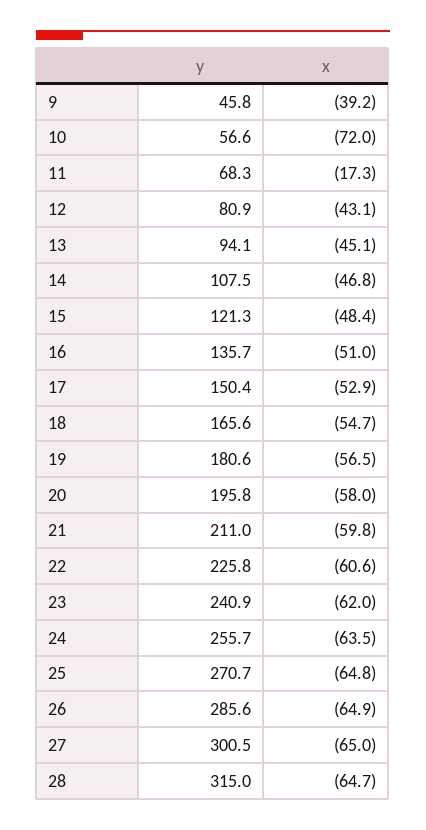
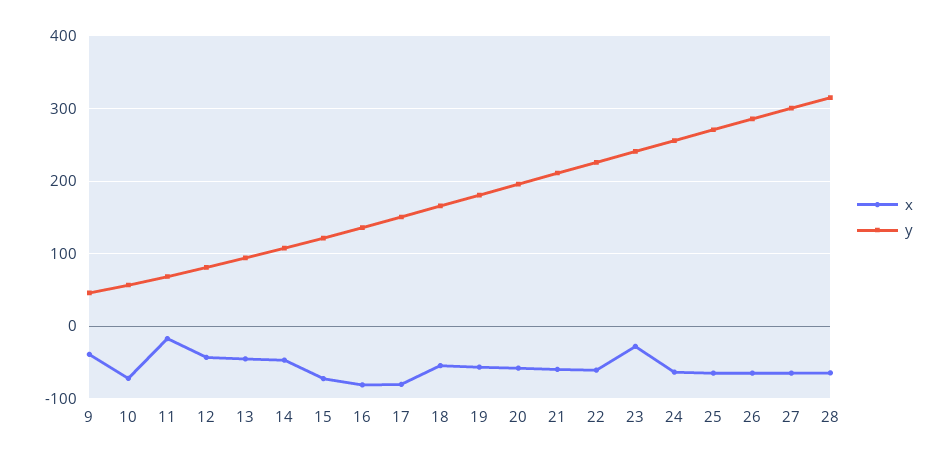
  {
    "y": {
      "9": 45.8,
      "10": 56.6,
      "11": 68.3,
      "12": 80.9,
      "13": 94.1,
      "14": 107.5,
      "15": 121.3,
      "16": 135.7,
      "17": 150.4,
      "18": 165.6,
      "19": 180.6,
      "20": 195.8,
      "21": 211,
      "22": 225.8,
      "23": 240.9,
      "24": 255.7,
      "25": 270.7,
      "26": 285.6,
      "27": 300.5,
      "28": 315
    },
    "x": {
      "9": -39.2,
      "10": -72,
      "11": -17.3,
      "12": -43.1,
      "13": -45.1,
      "14": -46.8,
-     "15": -48.4,
+     "15": -70,
-     "16": -51,
+     "16": -80,
-     "17": -52.9,
+     "17": -80,
      "18": -54.7,
      "19": -56.5,
      "20": -58,
      "21": -59.8,
      "22": -60.6,
-     "23": -62,
+     "23": -30,
      "24": -63.5,
      "25": -64.8,
      "26": -64.9,
      "27": -65,
      "28": -64.7
    }
  }

